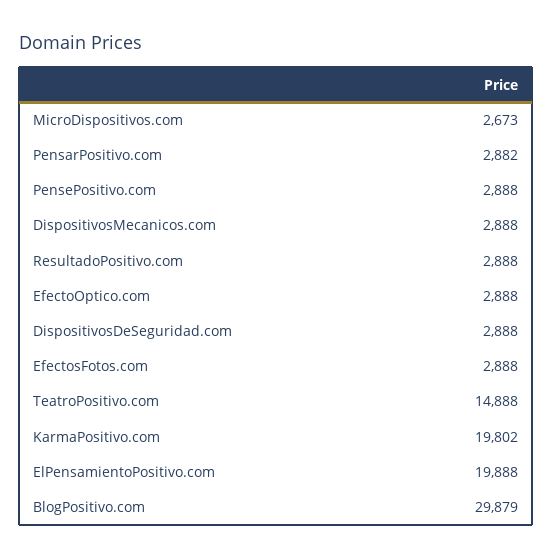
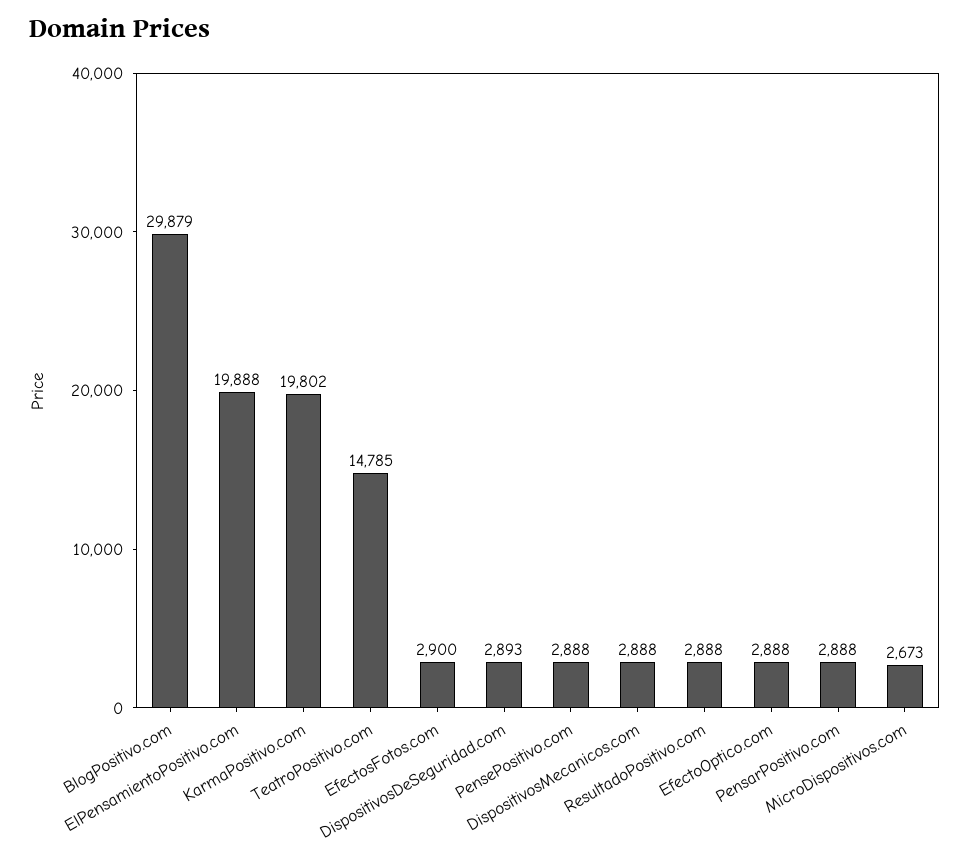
  {
    "MicroDispositivos.com": 2673,
-   "PensarPositivo.com": 2882,
+   "PensarPositivo.com": 2888,
    "PensePositivo.com": 2888,
    "DispositivosMecanicos.com": 2888,
    "ResultadoPositivo.com": 2888,
    "EfectoOptico.com": 2888,
-   "DispositivosDeSeguridad.com": 2888,
+   "DispositivosDeSeguridad.com": 2893,
-   "EfectosFotos.com": 2888,
+   "EfectosFotos.com": 2900,
-   "TeatroPositivo.com": 14888,
+   "TeatroPositivo.com": 14785,
    "KarmaPositivo.com": 19802,
    "ElPensamientoPositivo.com": 19888,
    "BlogPositivo.com": 29879
  }

